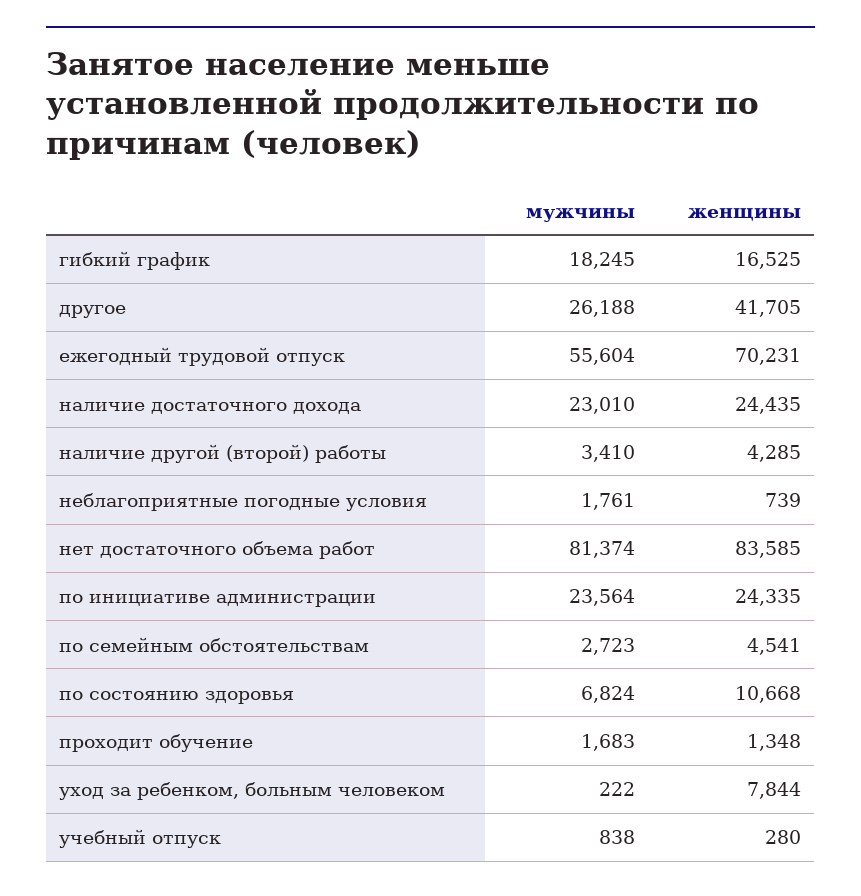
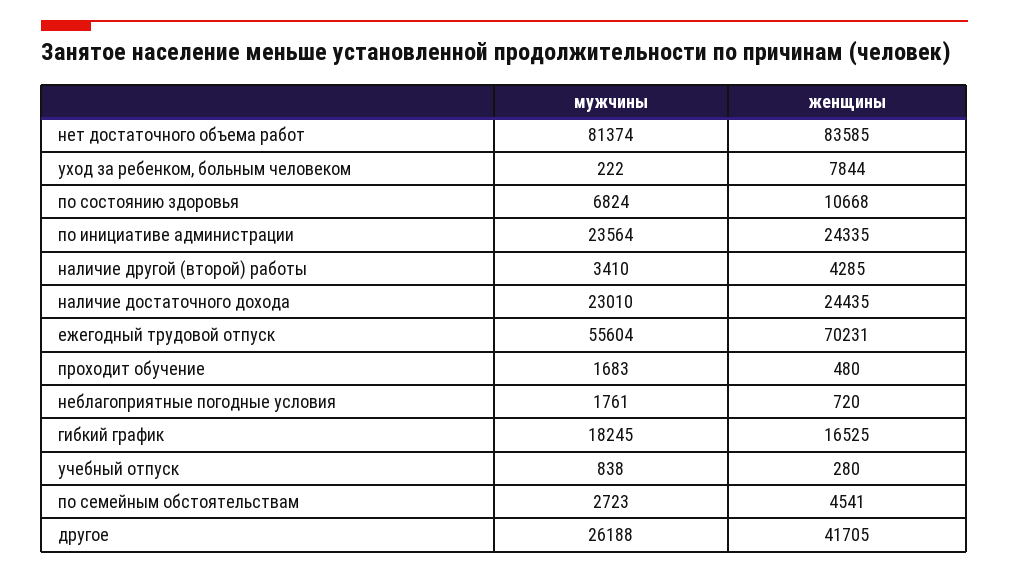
  {
    "мужчины": {
      "гибкий график": 18245,
      "другое": 26188,
      "ежегодный трудовой отпуск": 55604,
      "наличие достаточного дохода": 23010,
      "наличие другой (второй) работы": 3410,
      "неблагоприятные погодные условия": 1761,
      "нет достаточного объема работ": 81374,
      "по инициативе администрации": 23564,
      "по семейным обстоятельствам": 2723,
      "по состоянию здоровья": 6824,
      "проходит обучение": 1683,
      "уход за ребенком, больным человеком": 222,
      "учебный отпуск": 838
    },
    "женщины": {
      "гибкий график": 16525,
      "другое": 41705,
      "ежегодный трудовой отпуск": 70231,
      "наличие достаточного дохода": 24435,
      "наличие другой (второй) работы": 4285,
-     "неблагоприятные погодные условия": 739,
+     "неблагоприятные погодные условия": 720,
      "нет достаточного объема работ": 83585,
      "по инициативе администрации": 24335,
      "по семейным обстоятельствам": 4541,
      "по состоянию здоровья": 10668,
-     "проходит обучение": 1348,
+     "проходит обучение": 480,
      "уход за ребенком, больным человеком": 7844,
      "учебный отпуск": 280
    }
  }

